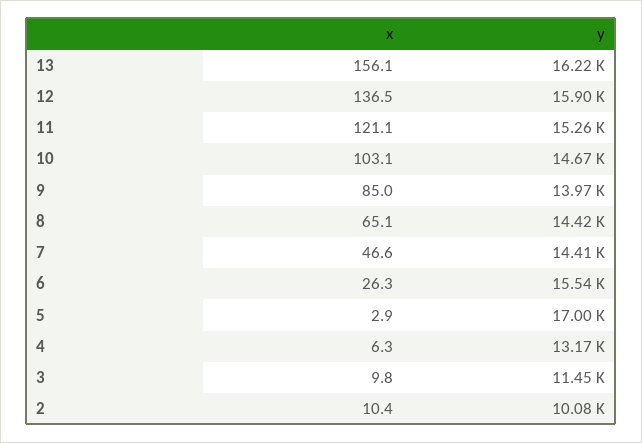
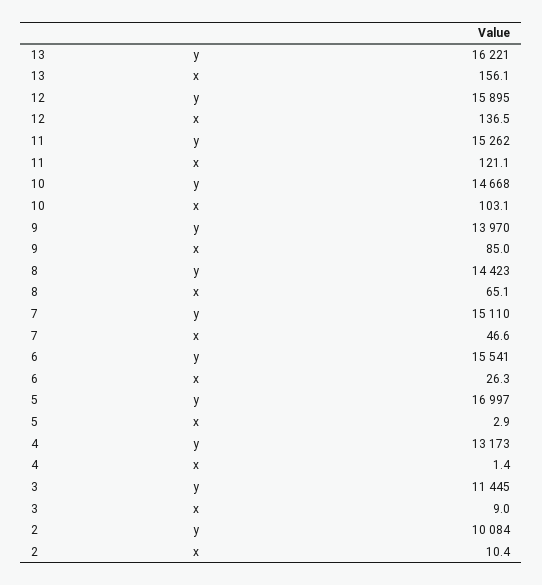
  {
    "x": {
      "13": 156.1,
      "12": 136.5,
      "11": 121.1,
      "10": 103.1,
      "9": 85,
      "8": 65.1,
      "7": 46.6,
      "6": 26.3,
      "5": 2.9,
-     "4": 6.3,
+     "4": 1.4,
-     "3": 9.8,
+     "3": 9,
      "2": 10.4
    },
    "y": {
      "13": 16221,
      "12": 15895,
      "11": 15262,
      "10": 14668,
      "9": 13970,
      "8": 14423,
-     "7": 14410,
+     "7": 15110,
      "6": 15541,
      "5": 16997,
      "4": 13173,
      "3": 11445,
      "2": 10084
    }
  }

